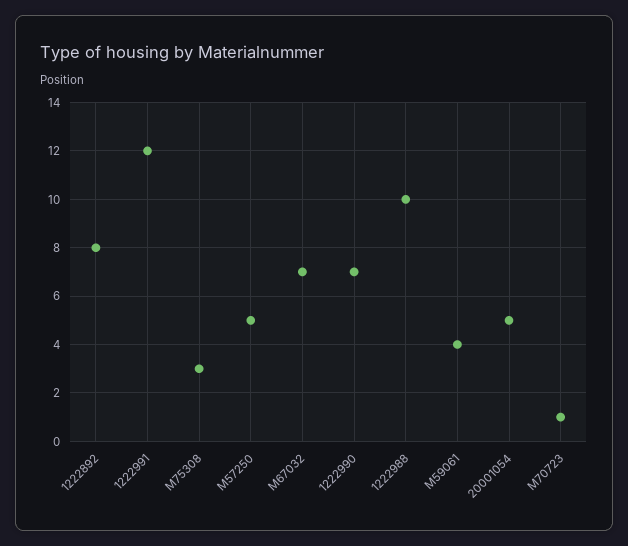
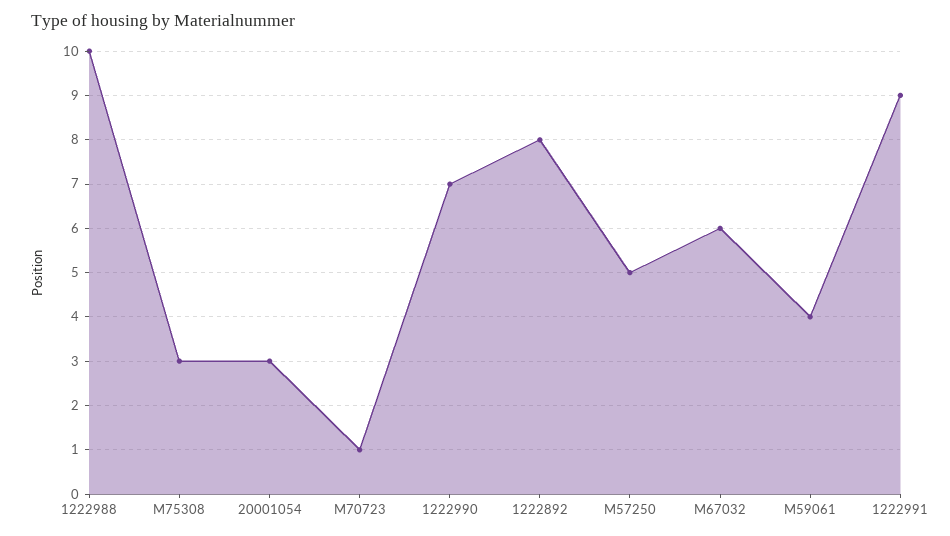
  {
    "1222892": 8,
-   "1222991": 12,
+   "1222991": 9,
    "M75308": 3,
    "M57250": 5,
-   "M67032": 7,
+   "M67032": 6,
    "1222990": 7,
    "1222988": 10,
    "M59061": 4,
-   "20001054": 5,
+   "20001054": 3,
    "M70723": 1
  }

